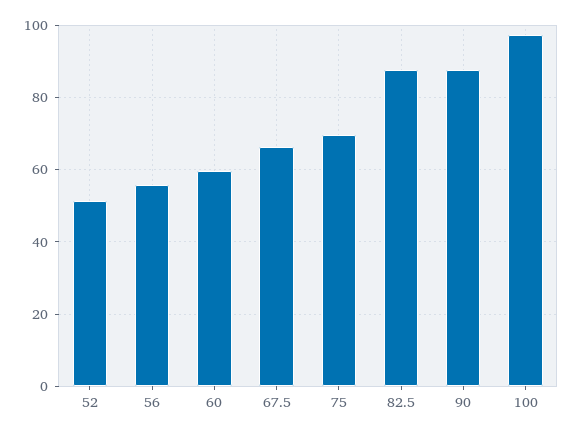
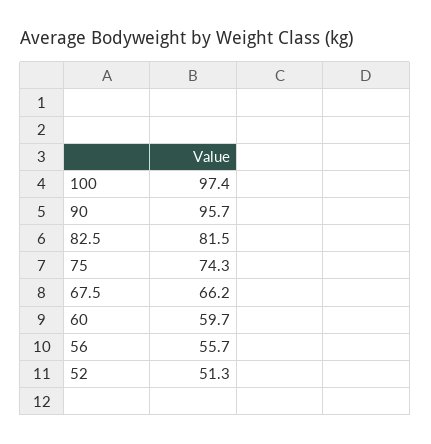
  {
    "52": 51.3,
    "56": 55.7,
    "60": 59.7,
    "67.5": 66.2,
-   "75": 70,
+   "75": 74.3,
-   "82.5": 88,
+   "82.5": 81.5,
-   "90": 88,
+   "90": 95.7,
    "100": 97.4
  }

